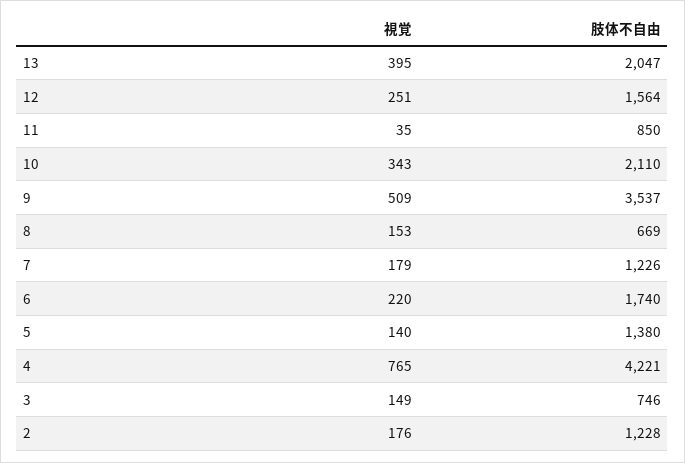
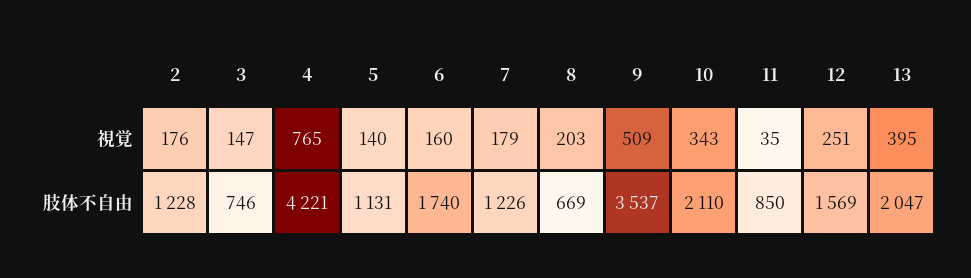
  {
    "視覚": {
      "13": 395,
      "12": 251,
      "11": 35,
      "10": 343,
      "9": 509,
-     "8": 153,
+     "8": 203,
      "7": 179,
-     "6": 220,
+     "6": 160,
      "5": 140,
      "4": 765,
-     "3": 149,
+     "3": 147,
      "2": 176
    },
    "肢体不自由": {
      "13": 2047,
-     "12": 1564,
+     "12": 1569,
      "11": 850,
      "10": 2110,
      "9": 3537,
      "8": 669,
      "7": 1226,
      "6": 1740,
-     "5": 1380,
+     "5": 1131,
      "4": 4221,
      "3": 746,
      "2": 1228
    }
  }

